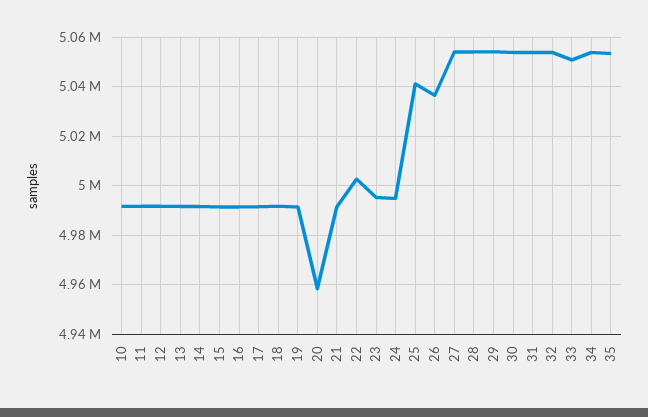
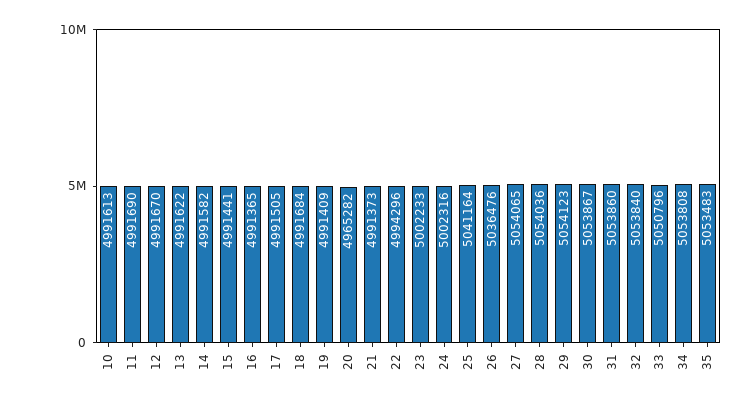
  {
    "10": 4991613,
    "11": 4991690,
    "12": 4991670,
    "13": 4991622,
    "14": 4991582,
    "15": 4991441,
    "16": 4991365,
    "17": 4991505,
    "18": 4991684,
    "19": 4991409,
-   "20": 4957500,
+   "20": 4965282,
    "21": 4991373,
-   "22": 5002500,
+   "22": 4994296,
-   "23": 4995000,
+   "23": 5002233,
-   "24": 4995000,
+   "24": 5002316,
    "25": 5041164,
    "26": 5036476,
    "27": 5054065,
    "28": 5054036,
    "29": 5054123,
    "30": 5053867,
    "31": 5053860,
    "32": 5053840,
    "33": 5050796,
    "34": 5053808,
    "35": 5053483
  }

